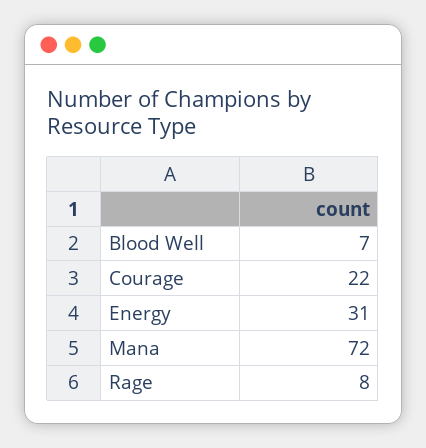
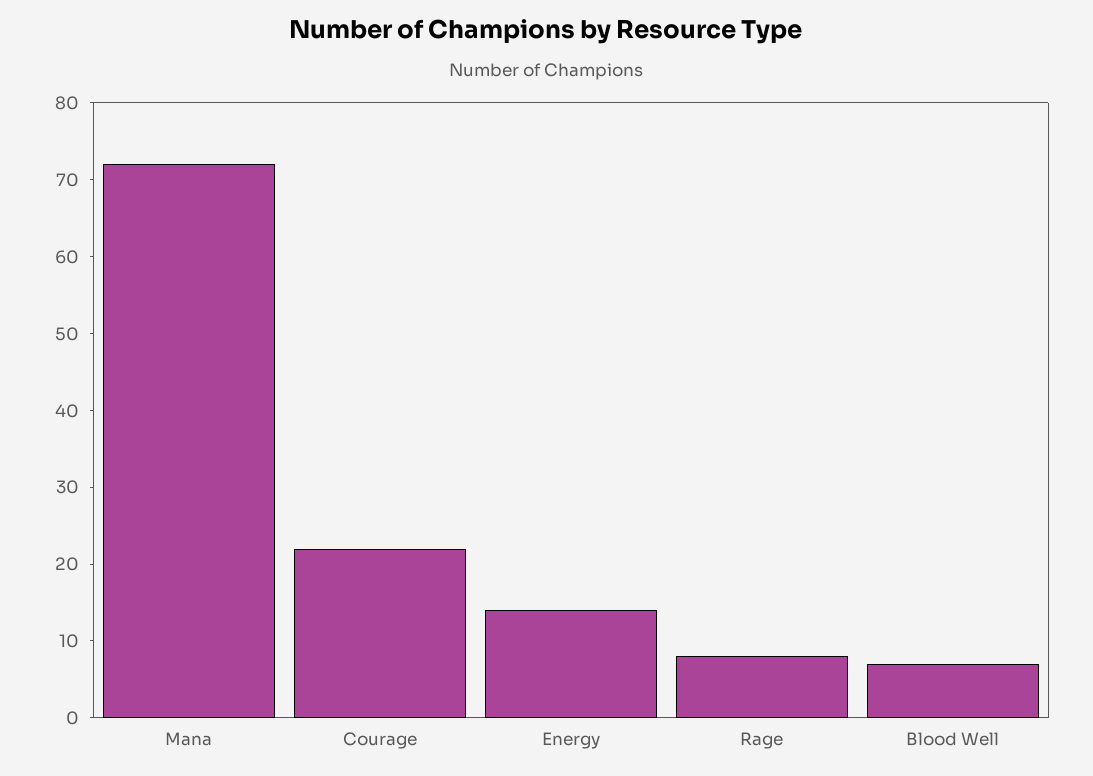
  {
    "Blood Well": 7,
    "Courage": 22,
-   "Energy": 31,
+   "Energy": 15,
    "Mana": 72,
    "Rage": 8
  }

